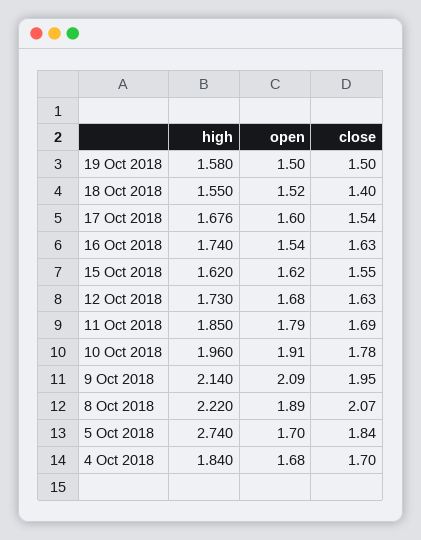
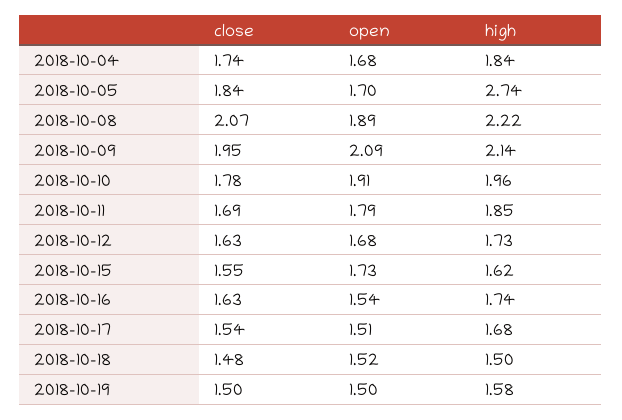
  {
    "high": {
      "19 Oct 2018": 1.58,
-     "18 Oct 2018": 1.55,
+     "18 Oct 2018": 1.5,
      "17 Oct 2018": 1.676,
      "16 Oct 2018": 1.74,
      "15 Oct 2018": 1.62,
      "12 Oct 2018": 1.73,
      "11 Oct 2018": 1.85,
      "10 Oct 2018": 1.96,
      "9 Oct 2018": 2.14,
      "8 Oct 2018": 2.22,
      "5 Oct 2018": 2.74,
      "4 Oct 2018": 1.84
    },
    "open": {
      "19 Oct 2018": 1.5,
      "18 Oct 2018": 1.52,
-     "17 Oct 2018": 1.6,
+     "17 Oct 2018": 1.51,
      "16 Oct 2018": 1.54,
-     "15 Oct 2018": 1.62,
+     "15 Oct 2018": 1.73,
      "12 Oct 2018": 1.68,
      "11 Oct 2018": 1.79,
      "10 Oct 2018": 1.91,
      "9 Oct 2018": 2.09,
      "8 Oct 2018": 1.89,
      "5 Oct 2018": 1.7,
      "4 Oct 2018": 1.68
    },
    "close": {
      "19 Oct 2018": 1.5,
-     "18 Oct 2018": 1.4,
+     "18 Oct 2018": 1.48,
      "17 Oct 2018": 1.54,
      "16 Oct 2018": 1.63,
      "15 Oct 2018": 1.55,
      "12 Oct 2018": 1.63,
      "11 Oct 2018": 1.69,
      "10 Oct 2018": 1.78,
      "9 Oct 2018": 1.95,
      "8 Oct 2018": 2.07,
      "5 Oct 2018": 1.84,
-     "4 Oct 2018": 1.7
+     "4 Oct 2018": 1.74
    }
  }

